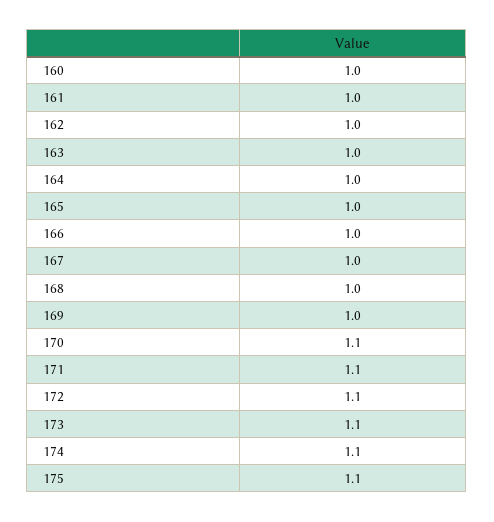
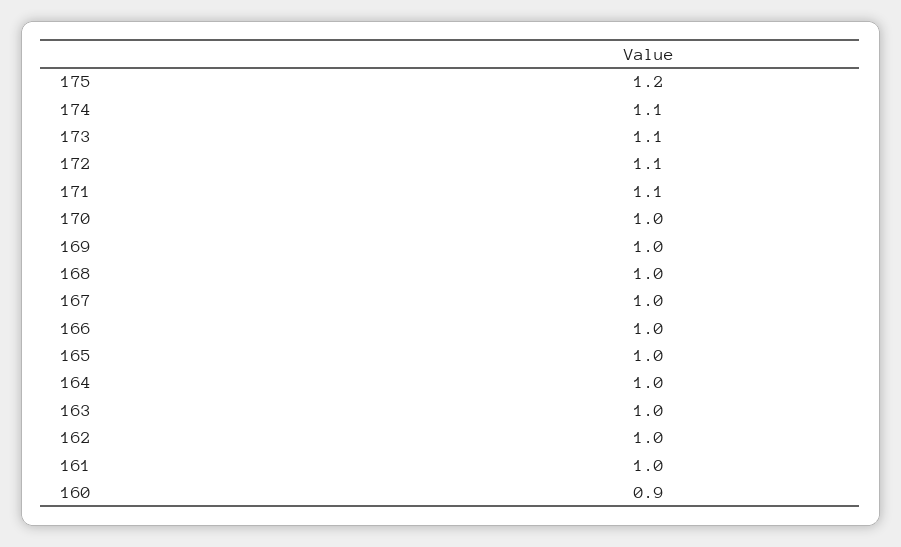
  {
-   "160": 1,
+   "160": 0.9,
    "161": 1,
    "162": 1,
    "163": 1,
    "164": 1,
    "165": 1,
    "166": 1,
    "167": 1,
    "168": 1,
    "169": 1,
-   "170": 1.1,
+   "170": 1,
    "171": 1.1,
    "172": 1.1,
    "173": 1.1,
    "174": 1.1,
-   "175": 1.1
+   "175": 1.2
  }

